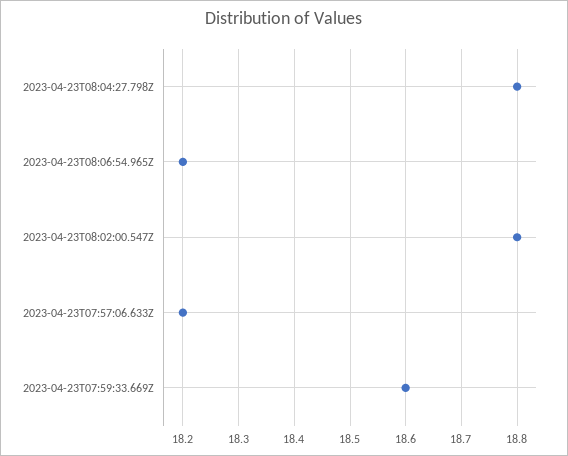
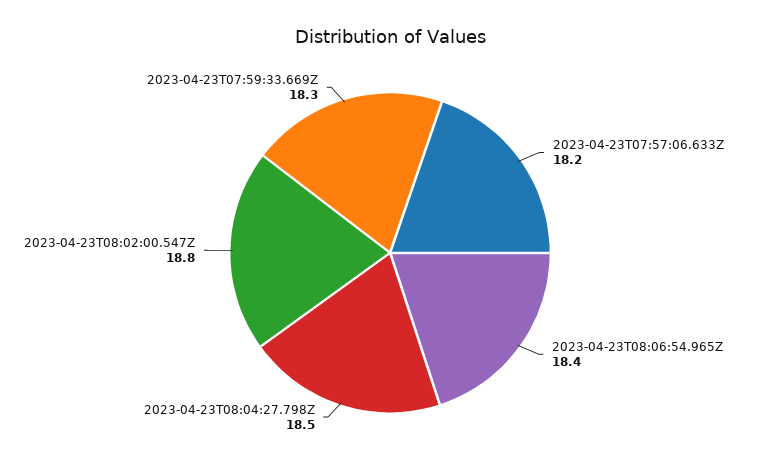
  {
-   "2023-04-23T08:04:27.798Z": 18.8,
+   "2023-04-23T08:04:27.798Z": 18.5,
-   "2023-04-23T08:06:54.965Z": 18.2,
+   "2023-04-23T08:06:54.965Z": 18.4,
    "2023-04-23T08:02:00.547Z": 18.8,
    "2023-04-23T07:57:06.633Z": 18.2,
-   "2023-04-23T07:59:33.669Z": 18.6
+   "2023-04-23T07:59:33.669Z": 18.3
  }

